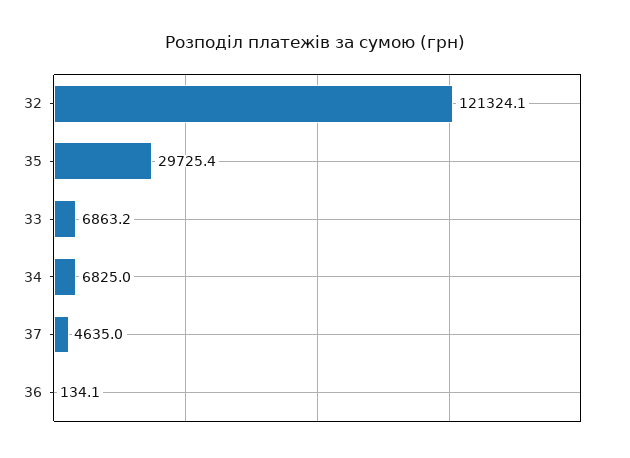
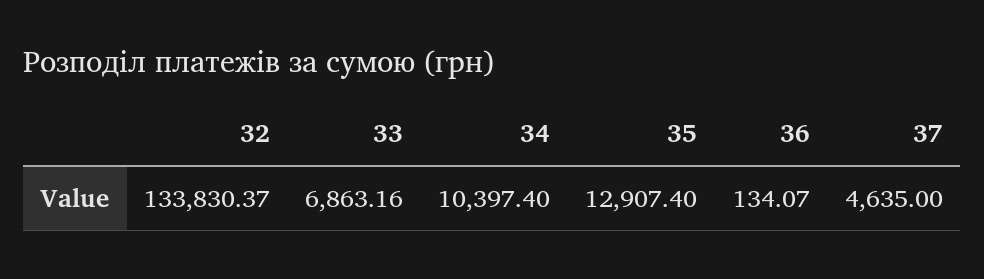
  {
-   "32": 121324.1,
+   "32": 133830.37,
-   "35": 29725.4,
+   "35": 12907.4,
    "33": 6863.16,
-   "34": 6825,
+   "34": 10397.4,
    "37": 4635,
    "36": 134.07
  }

